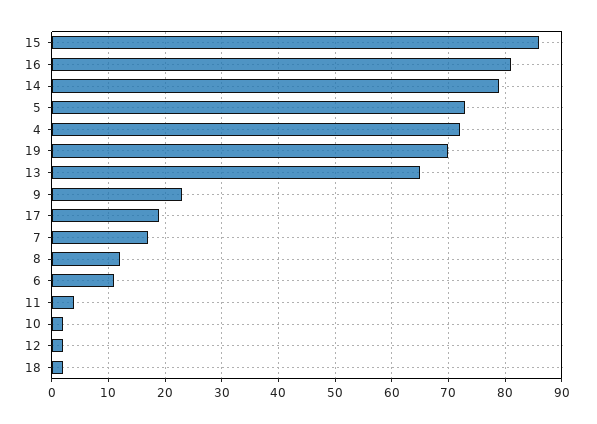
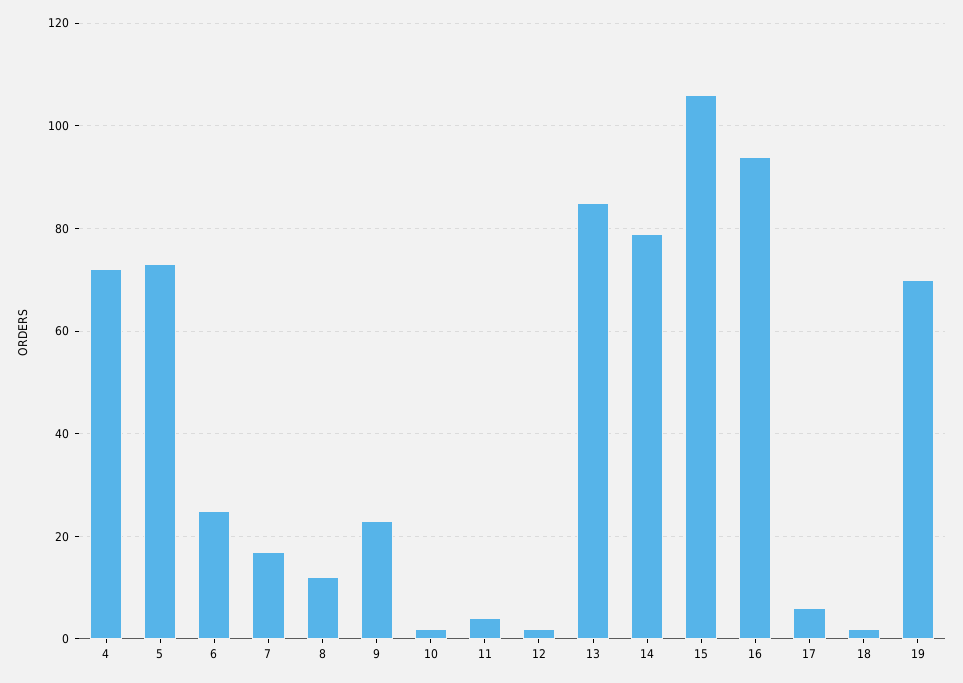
  {
-   "15": 85,
+   "15": 105,
-   "16": 80,
+   "16": 95,
    "14": 80,
    "5": 75,
    "4": 70,
    "19": 70,
-   "13": 65,
+   "13": 85,
    "9": 25,
-   "17": 20,
+   "17": 5,
    "7": 15,
    "8": 10,
-   "6": 10,
+   "6": 25,
    "11": 5,
    "10": 0,
    "12": 0,
    "18": 0
  }

